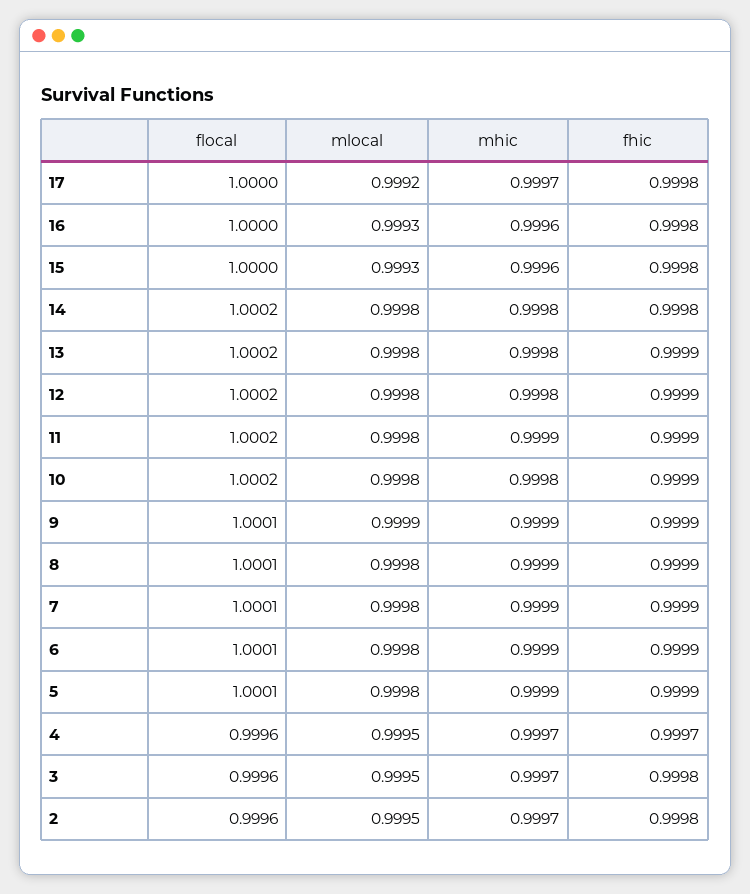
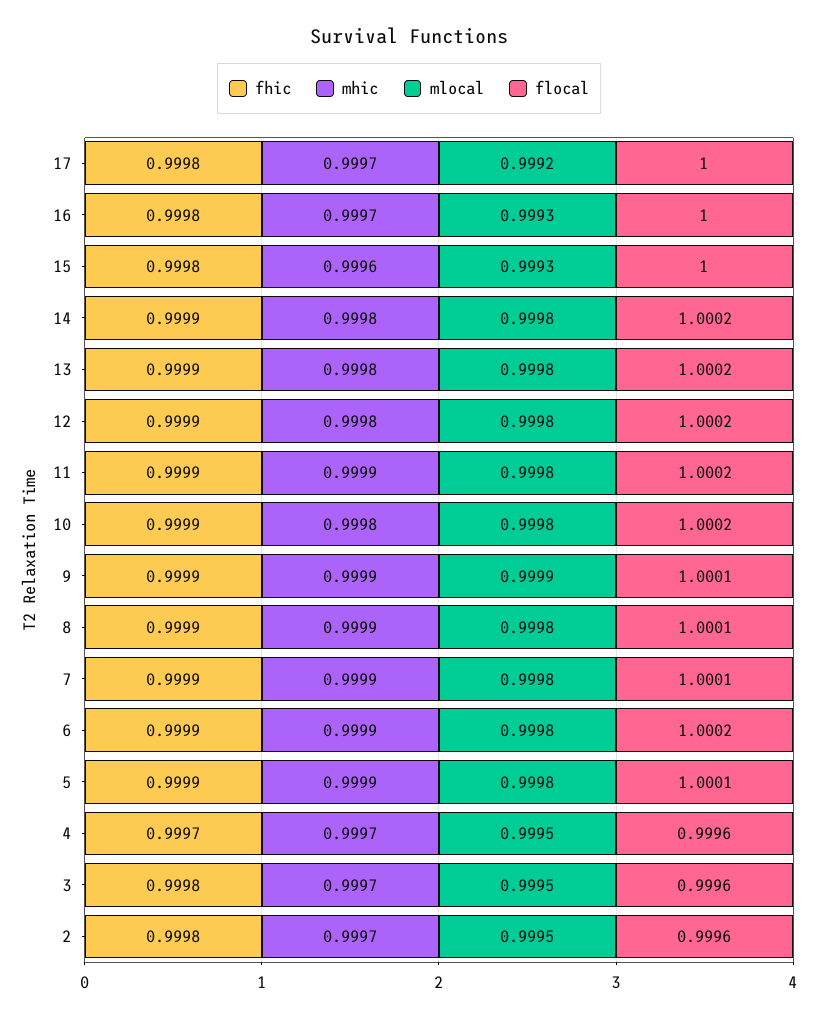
  {
    "flocal": {
      "17": 1,
      "16": 1,
      "15": 1,
      "14": 1.0002,
      "13": 1.0002,
      "12": 1.0002,
      "11": 1.0002,
      "10": 1.0002,
      "9": 1.0001,
      "8": 1.0001,
      "7": 1.0001,
-     "6": 1.0001,
+     "6": 1.0002,
      "5": 1.0001,
      "4": 0.9996,
      "3": 0.9996,
      "2": 0.9996
    },
    "mlocal": {
      "17": 0.9992,
      "16": 0.9993,
      "15": 0.9993,
      "14": 0.9998,
      "13": 0.9998,
      "12": 0.9998,
      "11": 0.9998,
      "10": 0.9998,
      "9": 0.9999,
      "8": 0.9998,
      "7": 0.9998,
      "6": 0.9998,
      "5": 0.9998,
      "4": 0.9995,
      "3": 0.9995,
      "2": 0.9995
    },
    "mhic": {
      "17": 0.9997,
-     "16": 0.9996,
+     "16": 0.9997,
      "15": 0.9996,
      "14": 0.9998,
      "13": 0.9998,
      "12": 0.9998,
      "11": 0.9999,
      "10": 0.9998,
      "9": 0.9999,
      "8": 0.9999,
      "7": 0.9999,
      "6": 0.9999,
      "5": 0.9999,
      "4": 0.9997,
      "3": 0.9997,
      "2": 0.9997
    },
    "fhic": {
      "17": 0.9998,
      "16": 0.9998,
      "15": 0.9998,
-     "14": 0.9998,
+     "14": 0.9999,
      "13": 0.9999,
      "12": 0.9999,
      "11": 0.9999,
      "10": 0.9999,
      "9": 0.9999,
      "8": 0.9999,
      "7": 0.9999,
      "6": 0.9999,
      "5": 0.9999,
      "4": 0.9997,
      "3": 0.9998,
      "2": 0.9998
    }
  }

